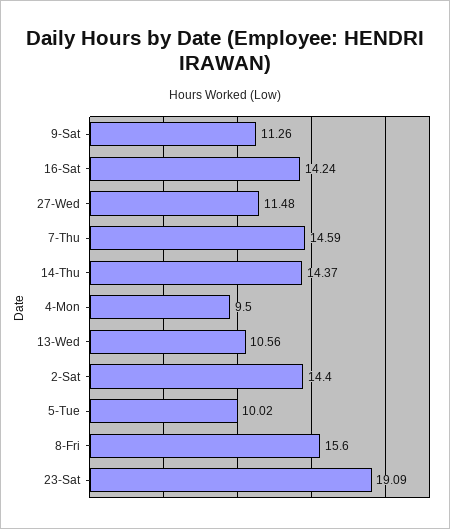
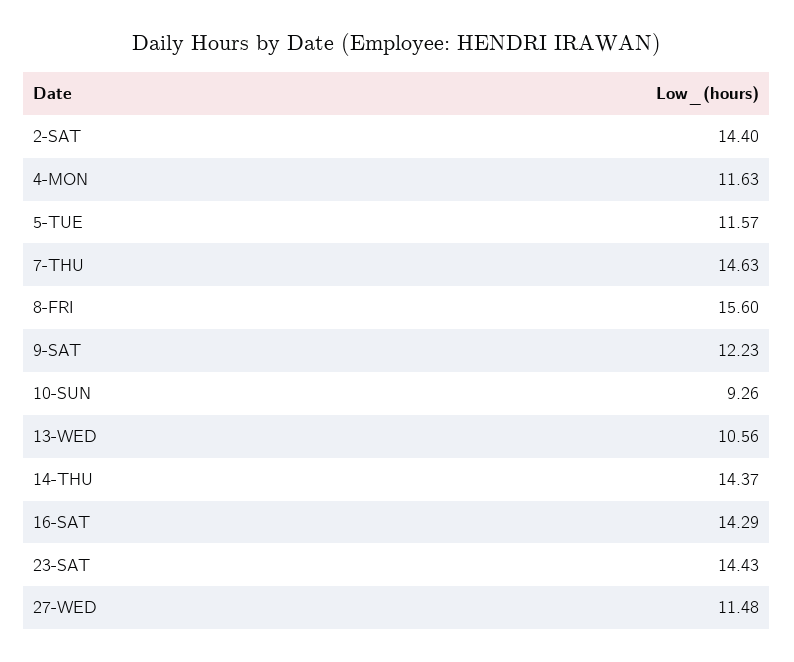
  {
-   "9-Sat": 11.26,
+   "9-Sat": 12.23,
-   "16-Sat": 14.24,
+   "16-Sat": 14.29,
    "27-Wed": 11.48,
-   "7-Thu": 14.59,
+   "7-Thu": 14.63,
    "14-Thu": 14.37,
-   "4-Mon": 9.5,
+   "4-Mon": 11.63,
    "13-Wed": 10.56,
    "2-Sat": 14.4,
-   "5-Tue": 10.02,
+   "5-Tue": 11.57,
    "8-Fri": 15.6,
-   "23-Sat": 19.09
+   "23-Sat": 14.43,
+   "10-SUN": 9.26
  }

